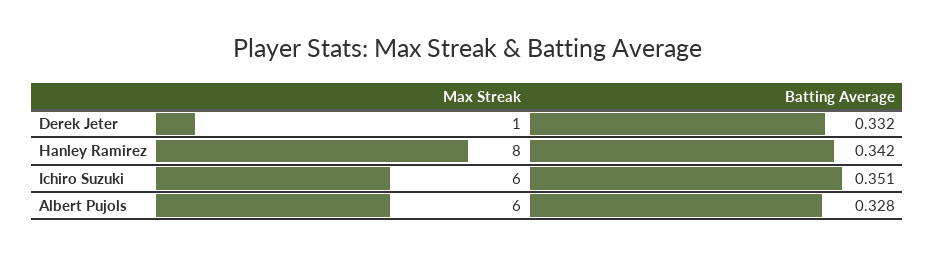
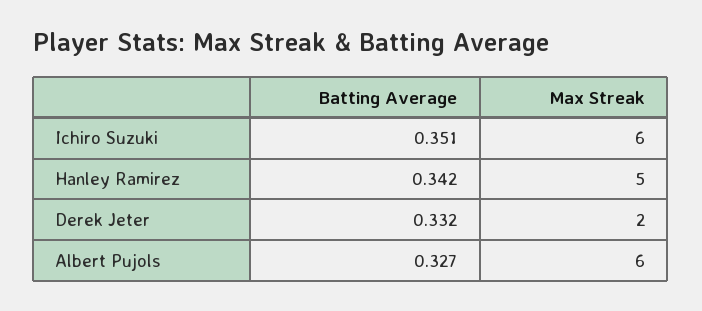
  {
    "Max Streak": {
-     "Derek Jeter": 1,
+     "Derek Jeter": 2,
-     "Hanley Ramirez": 8,
+     "Hanley Ramirez": 5,
      "Ichiro Suzuki": 6,
      "Albert Pujols": 6
    },
    "Batting Average": {
      "Derek Jeter": 0.332,
      "Hanley Ramirez": 0.342,
      "Ichiro Suzuki": 0.351,
-     "Albert Pujols": 0.328
+     "Albert Pujols": 0.327
    }
  }

